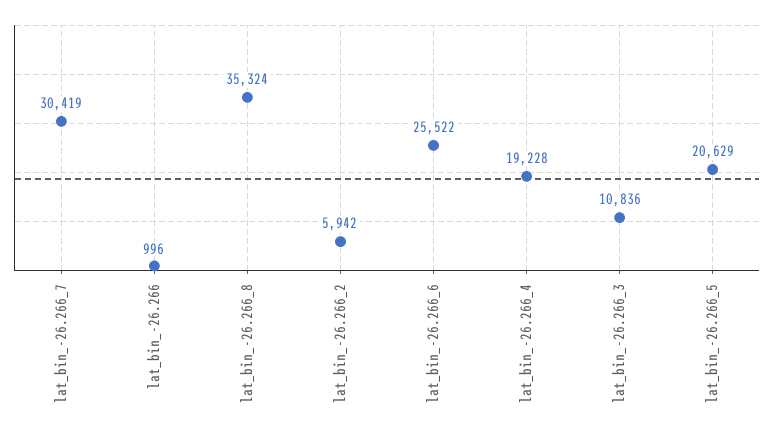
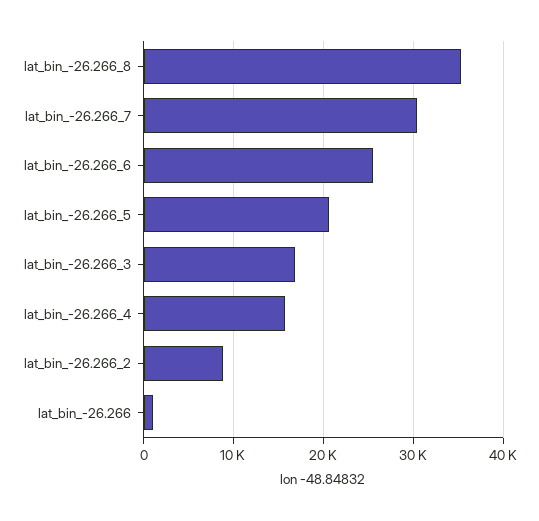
  {
    "lat_bin_-26.266_7": 30419,
    "lat_bin_-26.266": 996,
    "lat_bin_-26.266_8": 35324,
-   "lat_bin_-26.266_2": 5942,
+   "lat_bin_-26.266_2": 9000,
    "lat_bin_-26.266_6": 25522,
-   "lat_bin_-26.266_4": 19228,
+   "lat_bin_-26.266_4": 16000,
-   "lat_bin_-26.266_3": 10836,
+   "lat_bin_-26.266_3": 17000,
    "lat_bin_-26.266_5": 20629
  }

